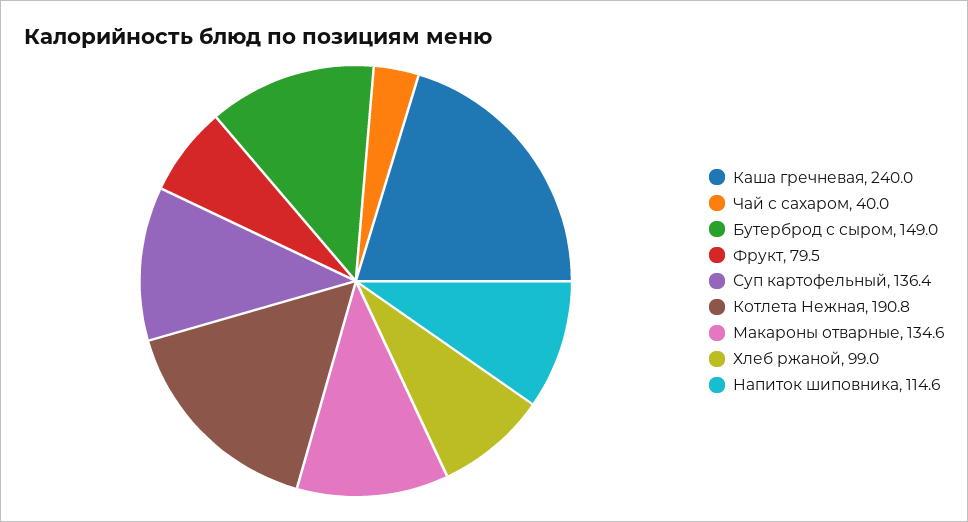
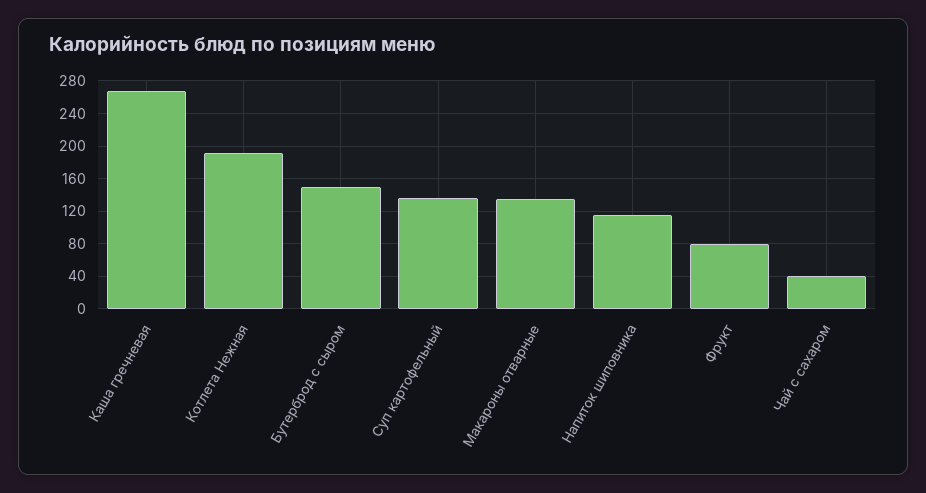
  {
-   "Каша гречневая": 240,
+   "Каша гречневая": 270,
    "Чай с сахаром": 40,
    "Бутерброд с сыром": 149,
    "Фрукт": 79.5,
    "Суп картофельный": 136.4,
    "Котлета Нежная": 190.8,
    "Макароны отварные": 134.6,
-   "Хлеб ржаной": 99,
    "Напиток шиповника": 114.6
  }

